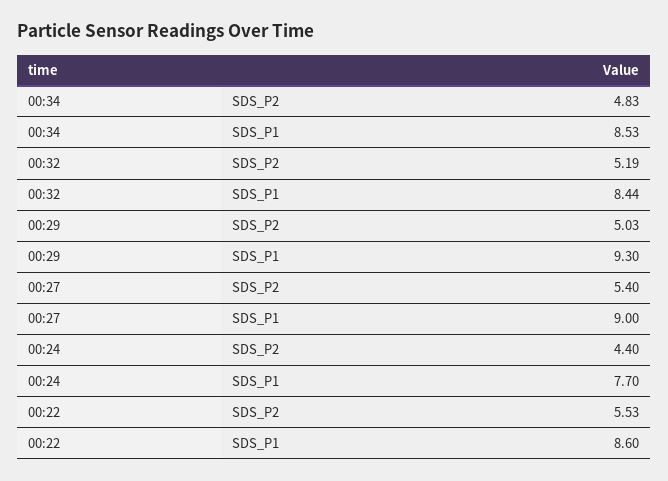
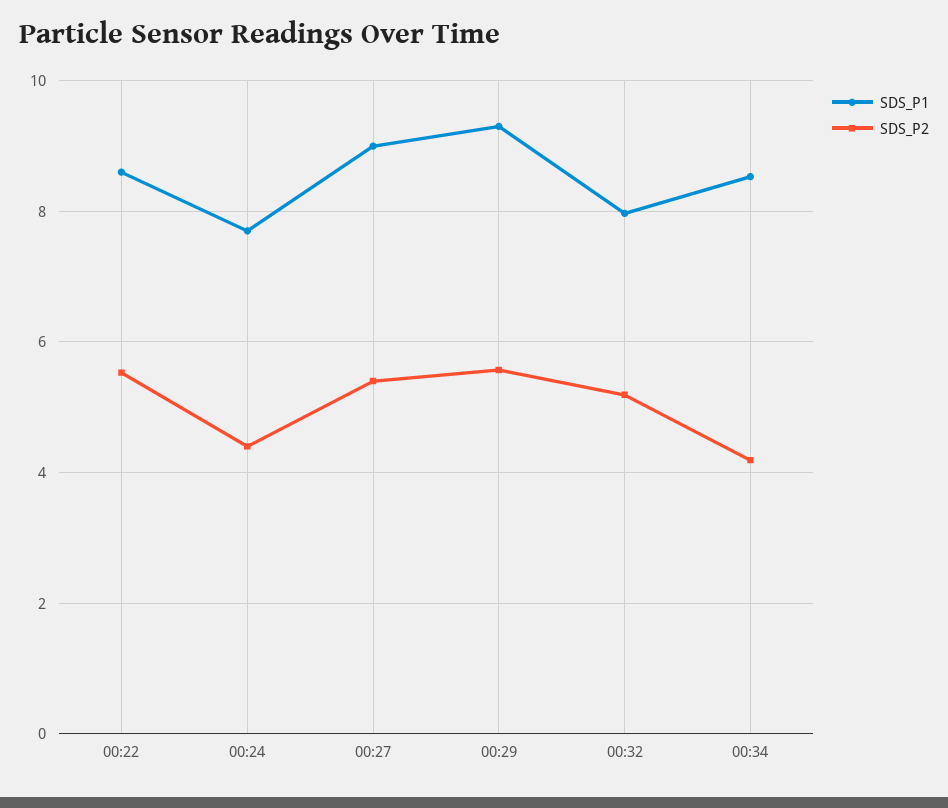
  {
    "SDS_P2": {
-     "00:34": 4.83,
+     "00:34": 4.2,
      "00:32": 5.19,
-     "00:29": 5.03,
+     "00:29": 5.6,
      "00:27": 5.4,
      "00:24": 4.4,
      "00:22": 5.53
    },
    "SDS_P1": {
      "00:34": 8.53,
-     "00:32": 8.44,
+     "00:32": 8,
      "00:29": 9.3,
      "00:27": 9,
      "00:24": 7.7,
      "00:22": 8.6
    }
  }

